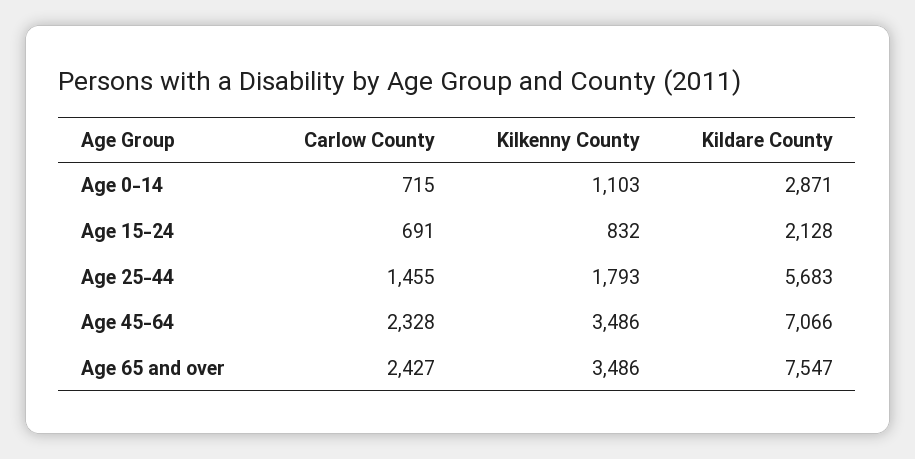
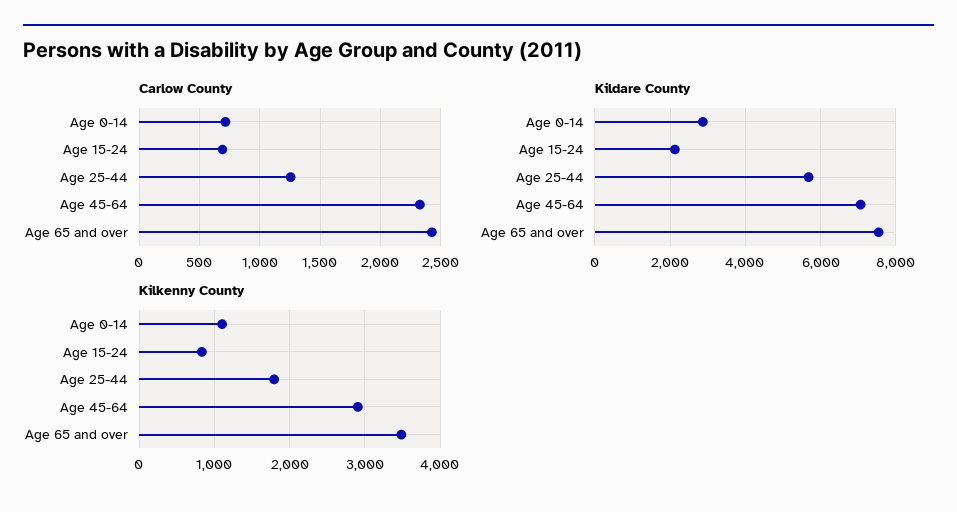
  {
    "Carlow County": {
      "Age 0-14": 715,
      "Age 15-24": 691,
-     "Age 25-44": 1455,
+     "Age 25-44": 1250,
      "Age 45-64": 2328,
      "Age 65 and over": 2427
    },
    "Kilkenny County": {
      "Age 0-14": 1103,
      "Age 15-24": 832,
      "Age 25-44": 1793,
-     "Age 45-64": 3486,
+     "Age 45-64": 2900,
      "Age 65 and over": 3486
    },
    "Kildare County": {
      "Age 0-14": 2871,
      "Age 15-24": 2128,
      "Age 25-44": 5683,
      "Age 45-64": 7066,
      "Age 65 and over": 7547
    }
  }

